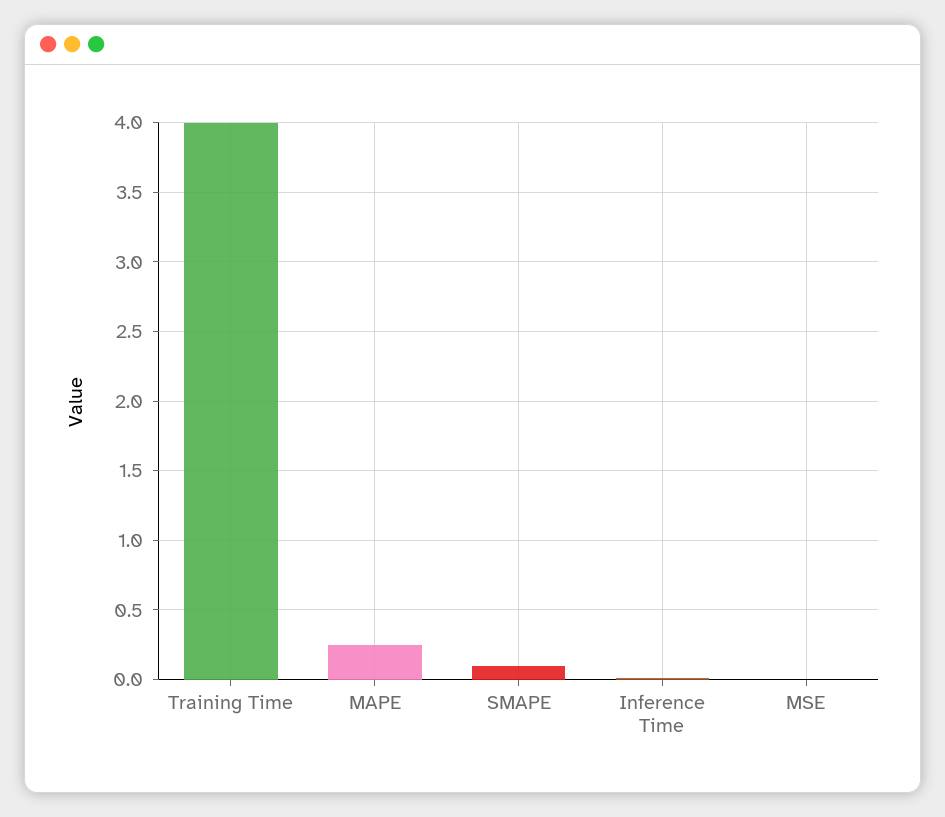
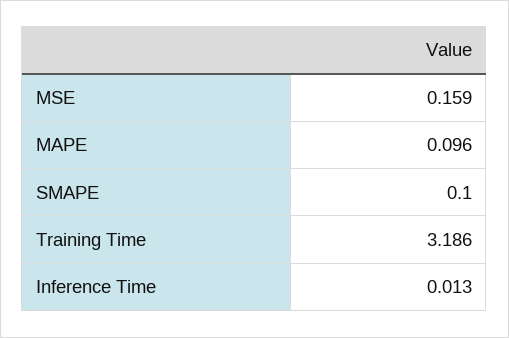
  {
-   "Training Time": 4,
+   "Training Time": 3.186,
-   "MAPE": 0.25,
+   "MAPE": 0.096,
    "SMAPE": 0.1,
    "Inference Time": 0.013,
-   "MSE": 0
+   "MSE": 0.159
  }

